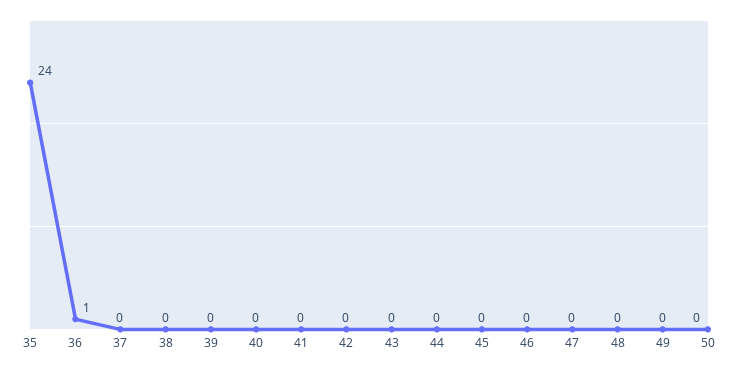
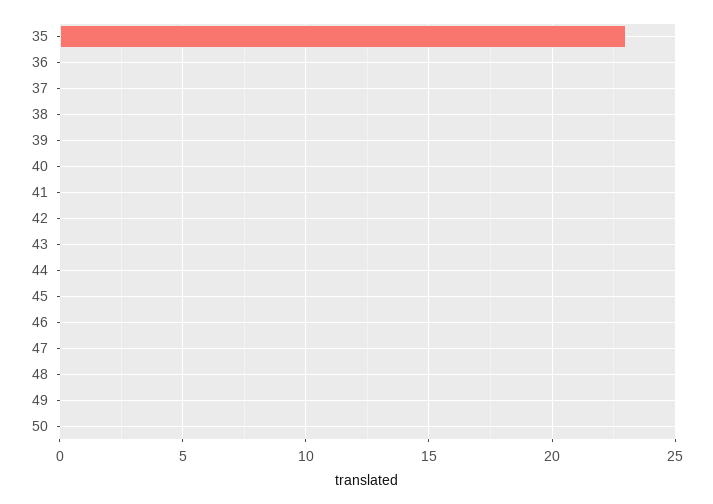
  {
-   "35": 24,
+   "35": 23,
-   "36": 1,
+   "36": 0,
    "37": 0,
    "38": 0,
    "39": 0,
    "40": 0,
    "41": 0,
    "42": 0,
    "43": 0,
    "44": 0,
    "45": 0,
    "46": 0,
    "47": 0,
    "48": 0,
    "49": 0,
    "50": 0
  }

